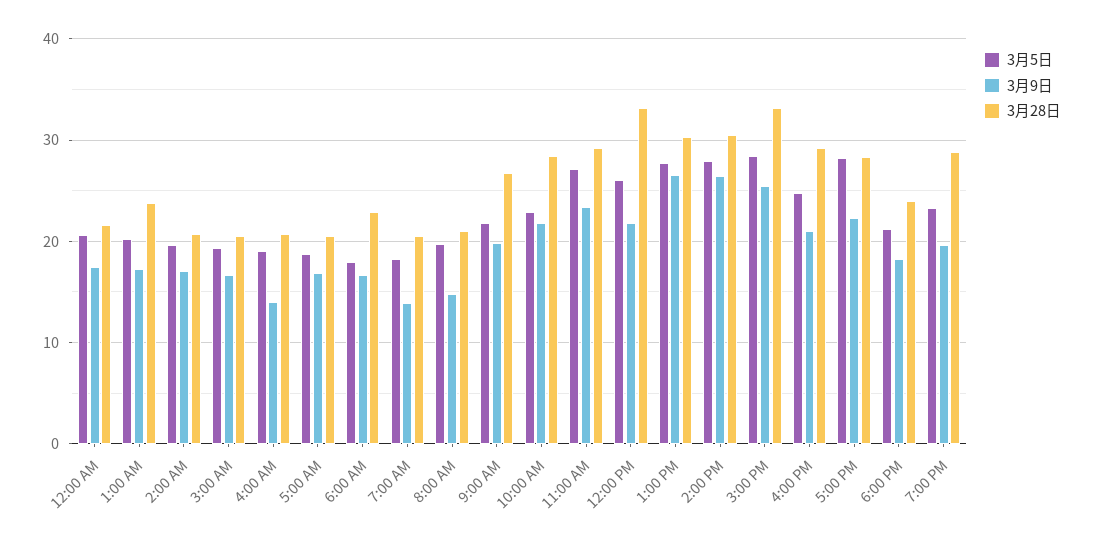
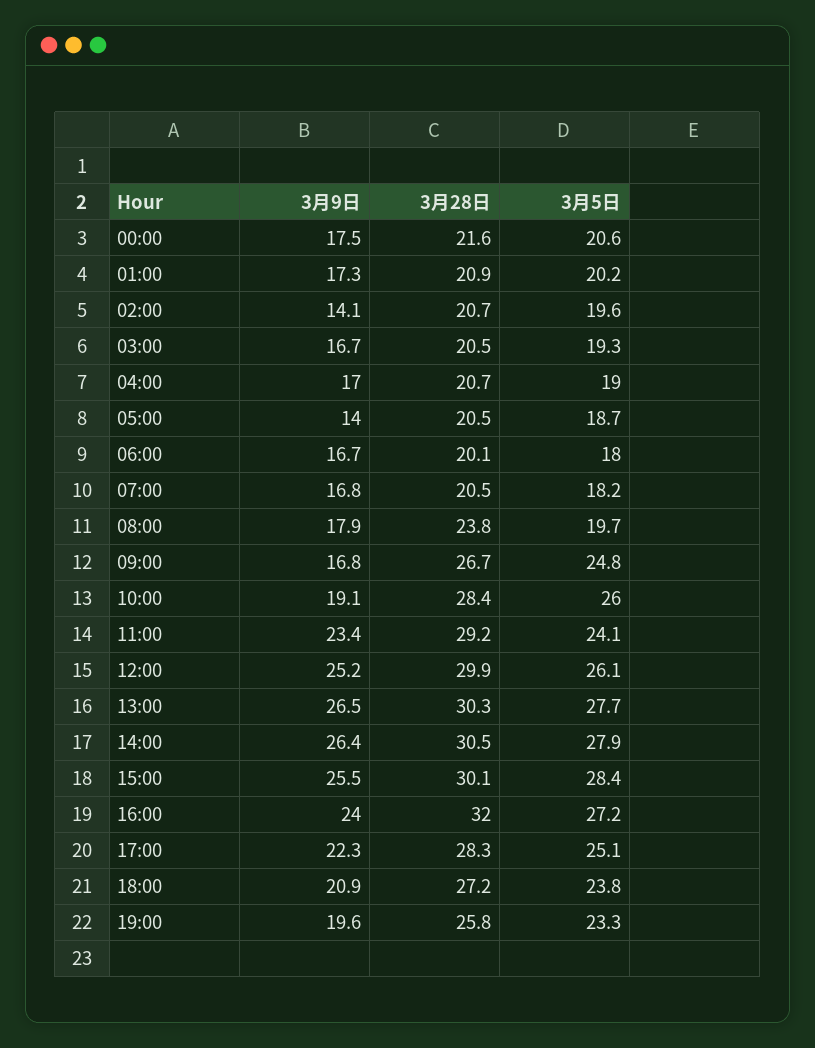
  {
    "3月5日": {
      "12:00 AM": 20.6,
      "1:00 AM": 20.2,
      "2:00 AM": 19.6,
      "3:00 AM": 19.3,
      "4:00 AM": 19,
      "5:00 AM": 18.7,
      "6:00 AM": 18,
      "7:00 AM": 18.2,
      "8:00 AM": 19.7,
-     "9:00 AM": 22,
+     "9:00 AM": 24.8,
-     "10:00 AM": 23,
+     "10:00 AM": 26,
-     "11:00 AM": 27,
+     "11:00 AM": 24.1,
      "12:00 PM": 26.1,
      "1:00 PM": 27.7,
      "2:00 PM": 27.9,
      "3:00 PM": 28.4,
-     "4:00 PM": 25,
+     "4:00 PM": 27.2,
-     "5:00 PM": 28,
+     "5:00 PM": 25.1,
-     "6:00 PM": 21,
+     "6:00 PM": 23.8,
      "7:00 PM": 23.3
    },
    "3月9日": {
      "12:00 AM": 17.5,
      "1:00 AM": 17.3,
-     "2:00 AM": 17,
+     "2:00 AM": 14.1,
      "3:00 AM": 16.7,
-     "4:00 AM": 14,
+     "4:00 AM": 17,
-     "5:00 AM": 17,
+     "5:00 AM": 14,
      "6:00 AM": 16.7,
-     "7:00 AM": 14,
+     "7:00 AM": 16.8,
-     "8:00 AM": 15,
+     "8:00 AM": 17.9,
-     "9:00 AM": 20,
+     "9:00 AM": 16.8,
-     "10:00 AM": 22,
+     "10:00 AM": 19.1,
      "11:00 AM": 23.4,
-     "12:00 PM": 22,
+     "12:00 PM": 25.2,
      "1:00 PM": 26.5,
      "2:00 PM": 26.4,
      "3:00 PM": 25.5,
-     "4:00 PM": 21,
+     "4:00 PM": 24,
      "5:00 PM": 22.3,
-     "6:00 PM": 18,
+     "6:00 PM": 20.9,
      "7:00 PM": 19.6
    },
    "3月28日": {
      "12:00 AM": 21.6,
-     "1:00 AM": 24,
+     "1:00 AM": 20.9,
      "2:00 AM": 20.7,
      "3:00 AM": 20.5,
      "4:00 AM": 20.7,
      "5:00 AM": 20.5,
-     "6:00 AM": 23,
+     "6:00 AM": 20.1,
      "7:00 AM": 20.5,
-     "8:00 AM": 21,
+     "8:00 AM": 23.8,
      "9:00 AM": 26.7,
      "10:00 AM": 28.4,
      "11:00 AM": 29.2,
-     "12:00 PM": 33,
+     "12:00 PM": 29.9,
      "1:00 PM": 30.3,
      "2:00 PM": 30.5,
-     "3:00 PM": 33,
+     "3:00 PM": 30.1,
-     "4:00 PM": 29,
+     "4:00 PM": 32,
      "5:00 PM": 28.3,
-     "6:00 PM": 24,
+     "6:00 PM": 27.2,
-     "7:00 PM": 29
+     "7:00 PM": 25.8
    }
  }

